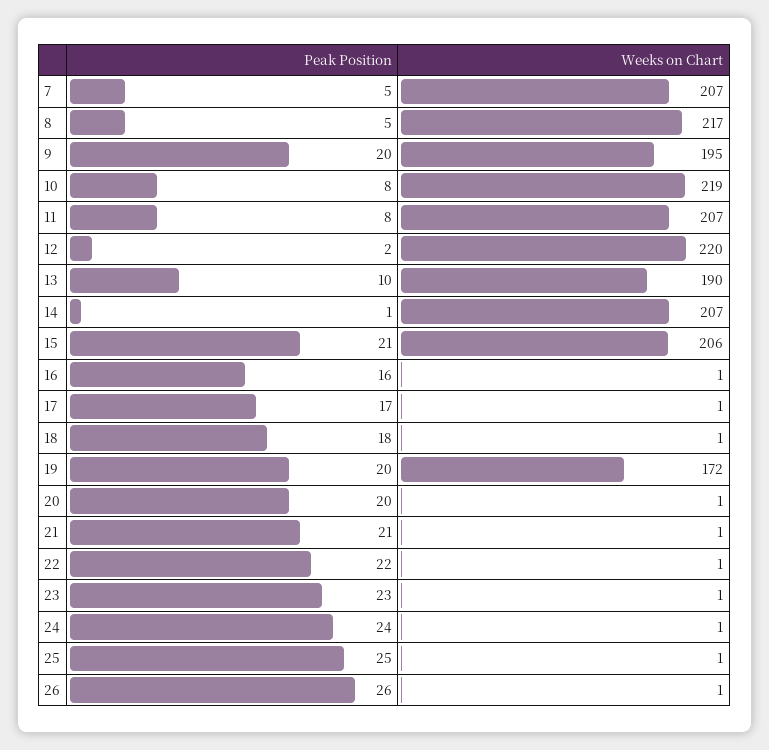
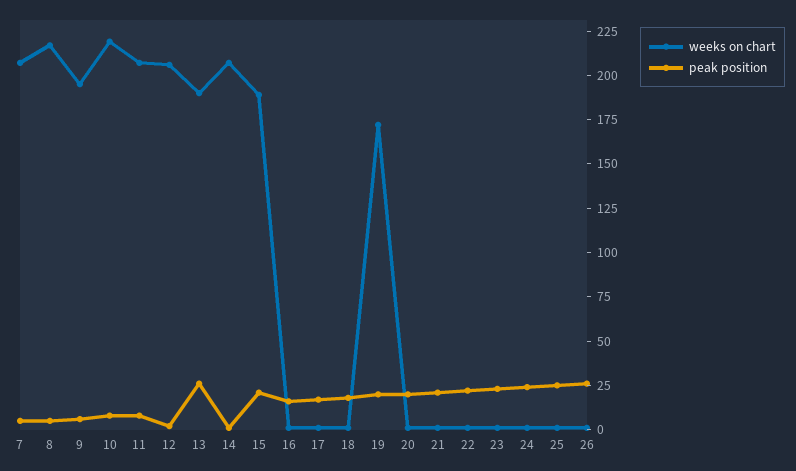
  {
    "Peak Position": {
      "7": 5,
      "8": 5,
-     "9": 20,
+     "9": 5,
      "10": 8,
      "11": 8,
      "12": 2,
-     "13": 10,
+     "13": 25,
      "14": 1,
      "15": 21,
      "16": 16,
      "17": 17,
      "18": 18,
      "19": 20,
      "20": 20,
      "21": 21,
      "22": 22,
      "23": 23,
      "24": 24,
      "25": 25,
      "26": 26
    },
    "Weeks on Chart": {
      "7": 207,
      "8": 217,
      "9": 195,
      "10": 219,
      "11": 207,
-     "12": 220,
+     "12": 205,
      "13": 190,
      "14": 207,
-     "15": 206,
+     "15": 190,
      "16": 1,
      "17": 1,
      "18": 1,
      "19": 172,
      "20": 1,
      "21": 1,
      "22": 1,
      "23": 1,
      "24": 1,
      "25": 1,
      "26": 1
    }
  }

